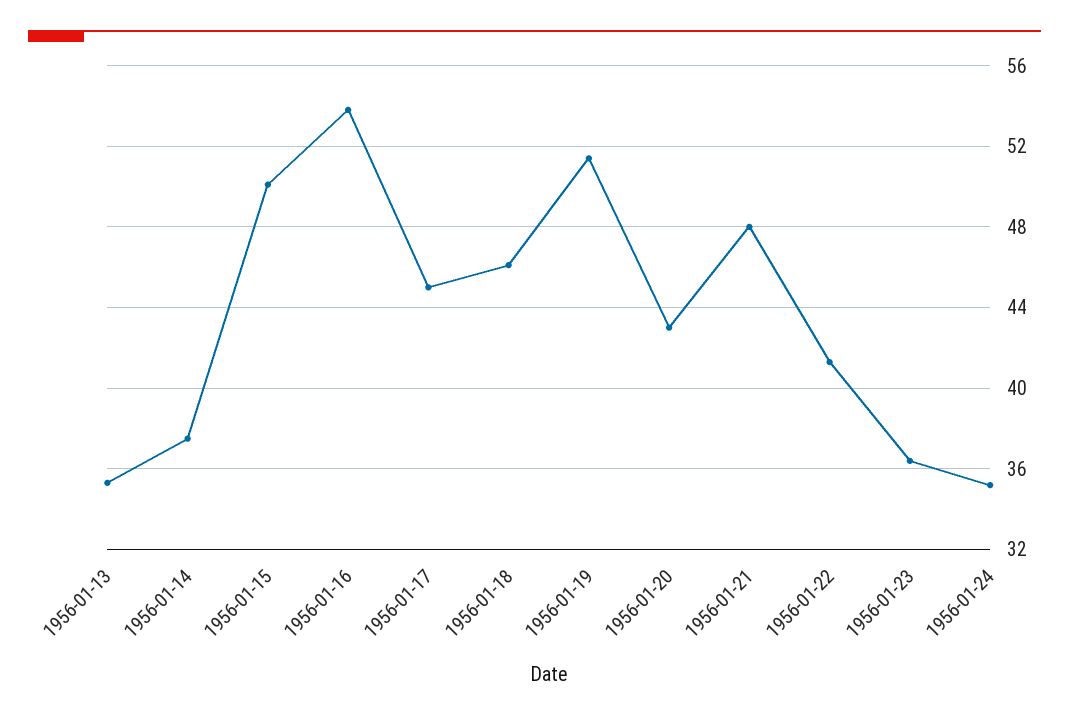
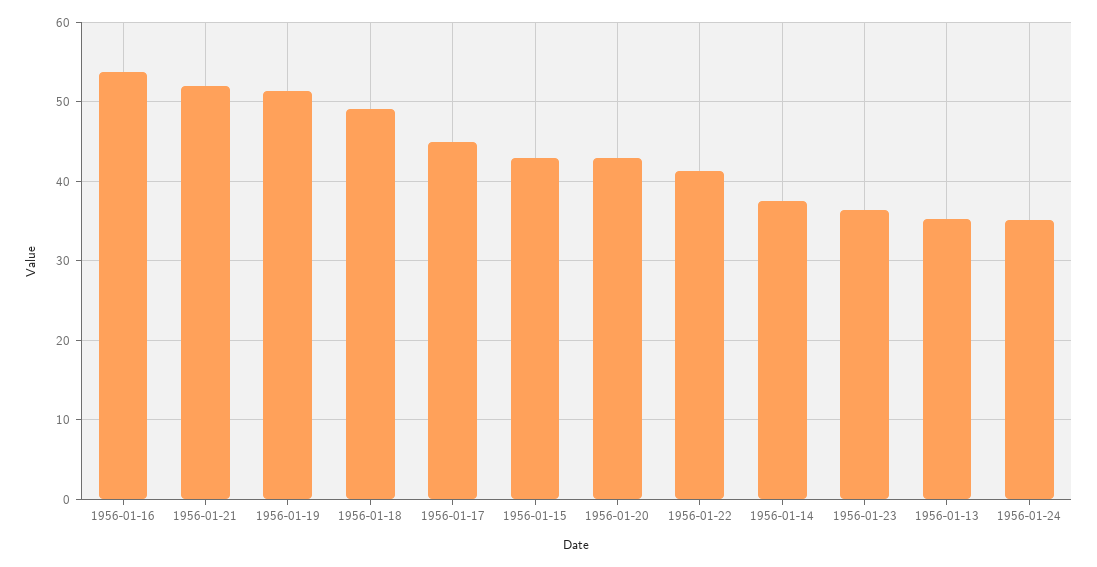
  {
    "1956-01-13": 35.5,
    "1956-01-14": 37.5,
-   "1956-01-15": 50,
+   "1956-01-15": 43,
    "1956-01-16": 54,
    "1956-01-17": 45,
-   "1956-01-18": 46,
+   "1956-01-18": 49,
    "1956-01-19": 51.5,
    "1956-01-20": 43,
-   "1956-01-21": 48,
+   "1956-01-21": 52,
    "1956-01-22": 41.5,
    "1956-01-23": 36.5,
    "1956-01-24": 35
  }

